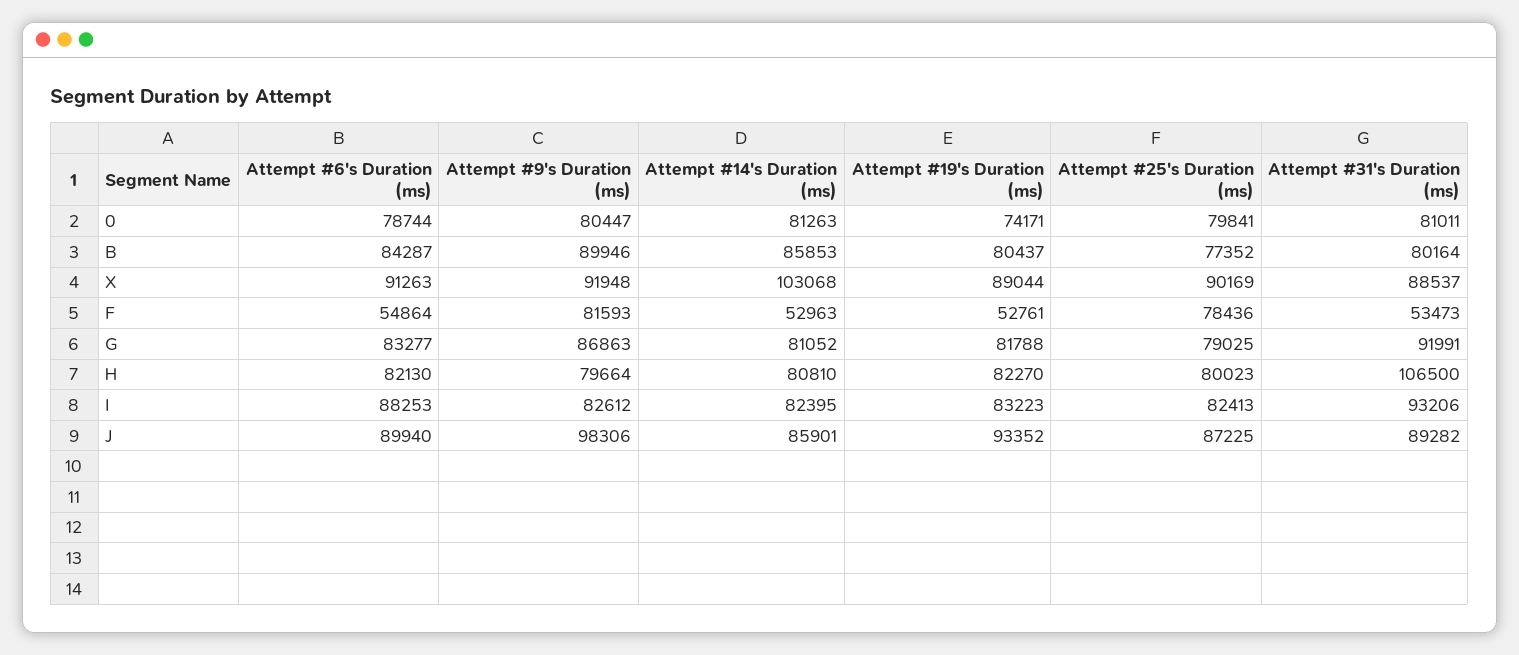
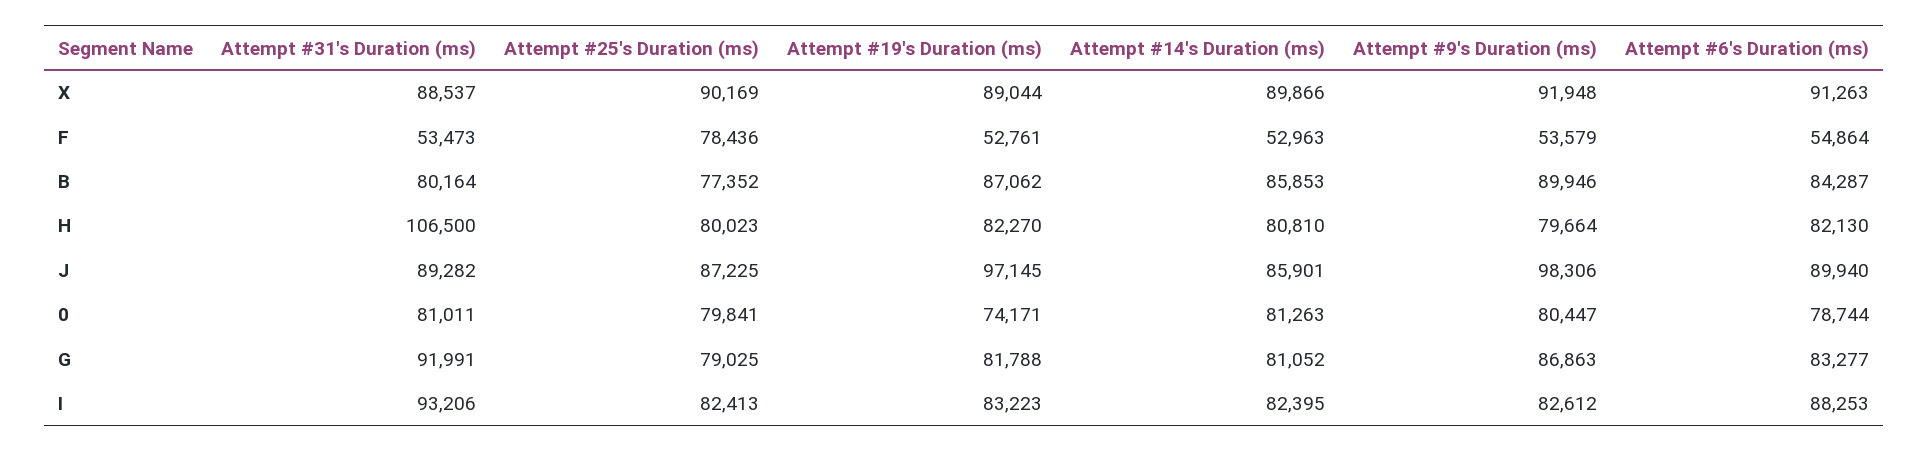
  {
    "Attempt #6's Duration (ms)": {
      "0": 78744,
      "B": 84287,
      "X": 91263,
      "F": 54864,
      "G": 83277,
      "H": 82130,
      "I": 88253,
      "J": 89940
    },
    "Attempt #9's Duration (ms)": {
      "0": 80447,
      "B": 89946,
      "X": 91948,
-     "F": 81593,
+     "F": 53579,
      "G": 86863,
      "H": 79664,
      "I": 82612,
      "J": 98306
    },
    "Attempt #14's Duration (ms)": {
      "0": 81263,
      "B": 85853,
-     "X": 103068,
+     "X": 89866,
      "F": 52963,
      "G": 81052,
      "H": 80810,
      "I": 82395,
      "J": 85901
    },
    "Attempt #19's Duration (ms)": {
      "0": 74171,
-     "B": 80437,
+     "B": 87062,
      "X": 89044,
      "F": 52761,
      "G": 81788,
      "H": 82270,
      "I": 83223,
-     "J": 93352
+     "J": 97145
    },
    "Attempt #25's Duration (ms)": {
      "0": 79841,
      "B": 77352,
      "X": 90169,
      "F": 78436,
      "G": 79025,
      "H": 80023,
      "I": 82413,
      "J": 87225
    },
    "Attempt #31's Duration (ms)": {
      "0": 81011,
      "B": 80164,
      "X": 88537,
      "F": 53473,
      "G": 91991,
      "H": 106500,
      "I": 93206,
      "J": 89282
    }
  }

